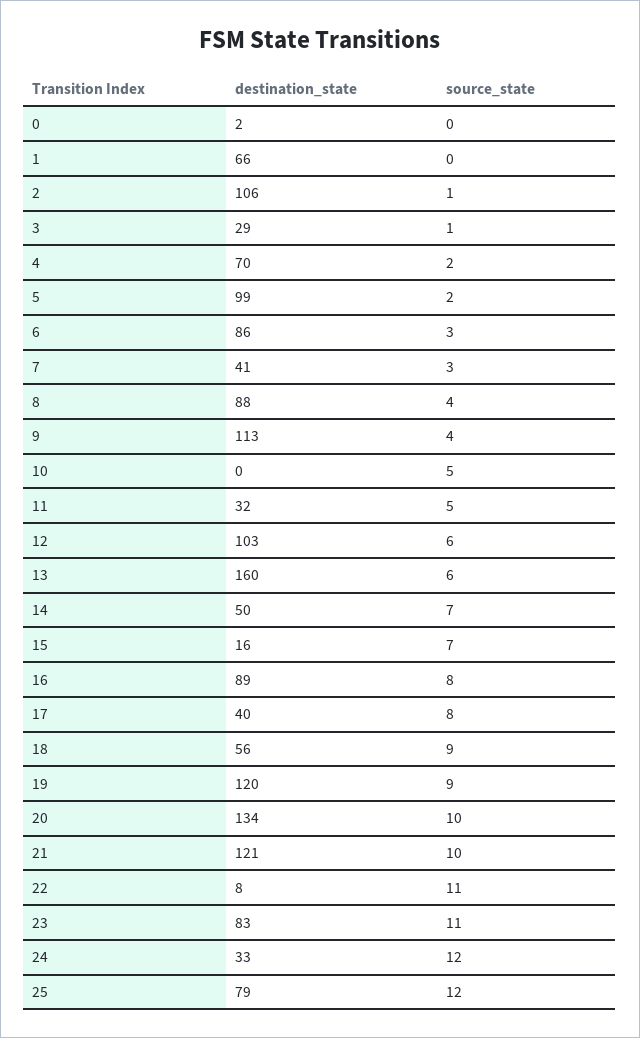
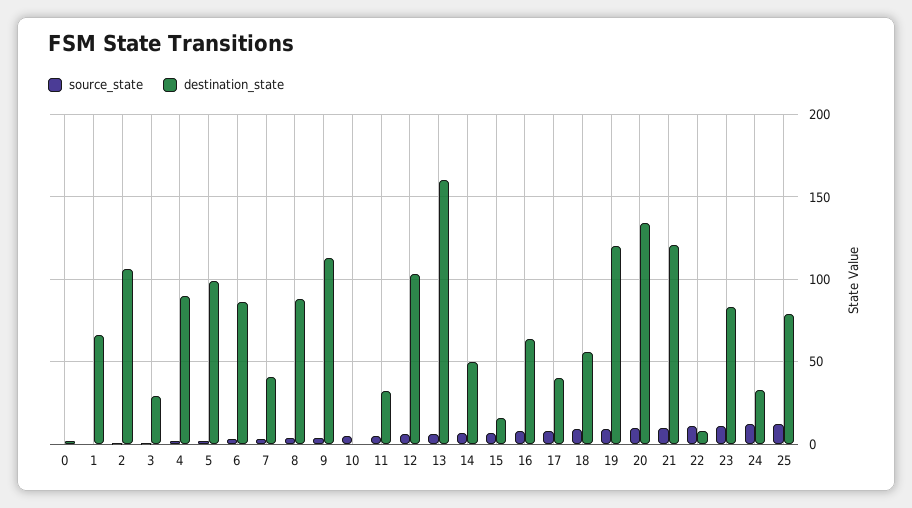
  {
    "destination_state": {
      "0": 2,
      "1": 66,
      "2": 106,
      "3": 29,
-     "4": 70,
+     "4": 90,
      "5": 99,
      "6": 86,
      "7": 41,
      "8": 88,
      "9": 113,
      "10": 0,
      "11": 32,
      "12": 103,
      "13": 160,
      "14": 50,
      "15": 16,
-     "16": 89,
+     "16": 65,
      "17": 40,
      "18": 56,
      "19": 120,
      "20": 134,
      "21": 121,
      "22": 8,
      "23": 83,
      "24": 33,
      "25": 79
    },
    "source_state": {
      "0": 0,
      "1": 0,
      "2": 1,
      "3": 1,
      "4": 2,
      "5": 2,
      "6": 3,
      "7": 3,
      "8": 4,
      "9": 4,
      "10": 5,
      "11": 5,
      "12": 6,
      "13": 6,
      "14": 7,
      "15": 7,
      "16": 8,
      "17": 8,
      "18": 9,
      "19": 9,
      "20": 10,
      "21": 10,
      "22": 11,
      "23": 11,
      "24": 12,
      "25": 12
    }
  }

